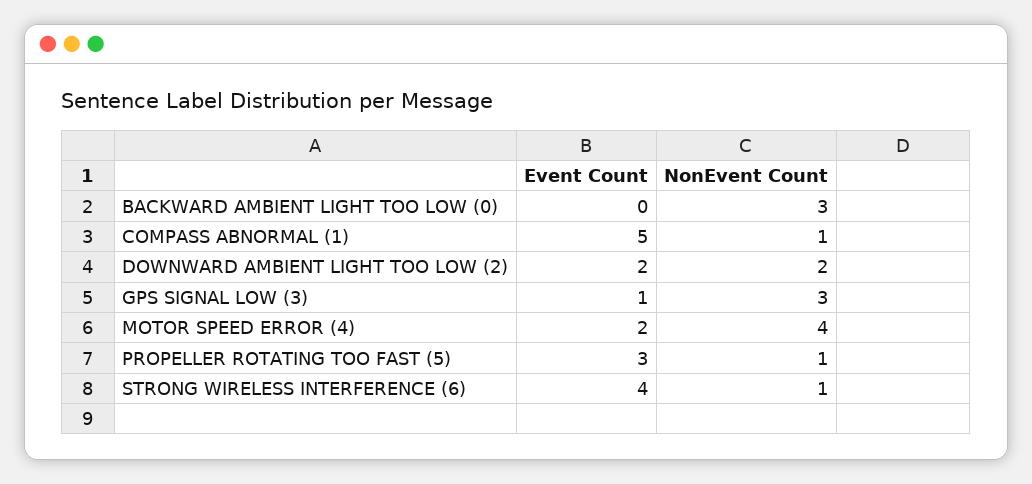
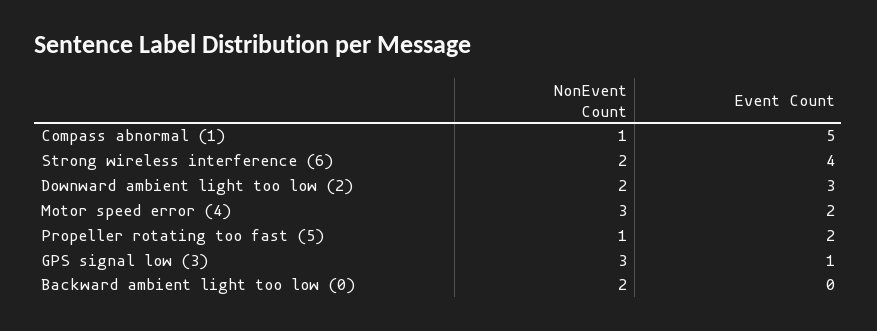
  {
    "Event Count": {
      "BACKWARD AMBIENT LIGHT TOO LOW (0)": 0,
      "COMPASS ABNORMAL (1)": 5,
-     "DOWNWARD AMBIENT LIGHT TOO LOW (2)": 2,
+     "DOWNWARD AMBIENT LIGHT TOO LOW (2)": 3,
      "GPS SIGNAL LOW (3)": 1,
      "MOTOR SPEED ERROR (4)": 2,
-     "PROPELLER ROTATING TOO FAST (5)": 3,
+     "PROPELLER ROTATING TOO FAST (5)": 2,
      "STRONG WIRELESS INTERFERENCE (6)": 4
    },
    "NonEvent Count": {
-     "BACKWARD AMBIENT LIGHT TOO LOW (0)": 3,
+     "BACKWARD AMBIENT LIGHT TOO LOW (0)": 2,
      "COMPASS ABNORMAL (1)": 1,
      "DOWNWARD AMBIENT LIGHT TOO LOW (2)": 2,
      "GPS SIGNAL LOW (3)": 3,
-     "MOTOR SPEED ERROR (4)": 4,
+     "MOTOR SPEED ERROR (4)": 3,
      "PROPELLER ROTATING TOO FAST (5)": 1,
-     "STRONG WIRELESS INTERFERENCE (6)": 1
+     "STRONG WIRELESS INTERFERENCE (6)": 2
    }
  }

